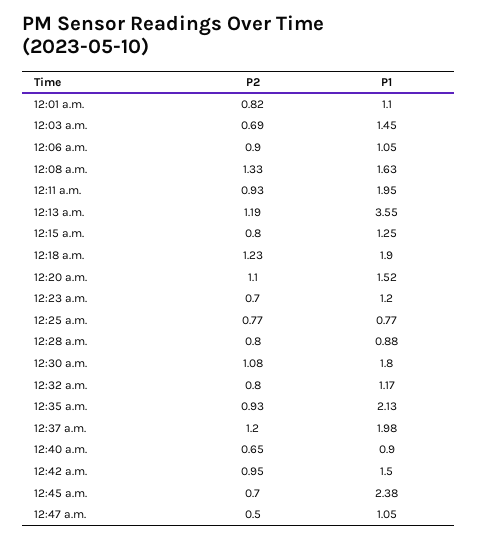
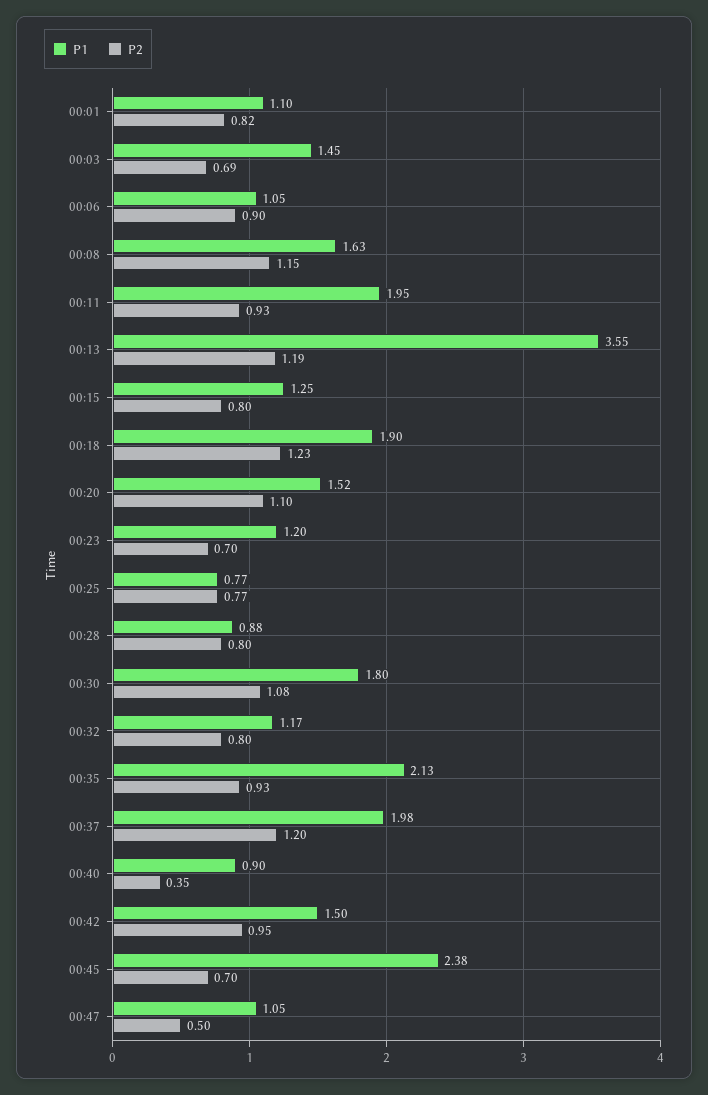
  {
    "P2": {
      "12:01 a.m.": 0.82,
      "12:03 a.m.": 0.69,
      "12:06 a.m.": 0.9,
-     "12:08 a.m.": 1.33,
+     "12:08 a.m.": 1.15,
      "12:11 a.m.": 0.93,
      "12:13 a.m.": 1.19,
      "12:15 a.m.": 0.8,
      "12:18 a.m.": 1.23,
      "12:20 a.m.": 1.1,
      "12:23 a.m.": 0.7,
      "12:25 a.m.": 0.77,
      "12:28 a.m.": 0.8,
      "12:30 a.m.": 1.08,
      "12:32 a.m.": 0.8,
      "12:35 a.m.": 0.93,
      "12:37 a.m.": 1.2,
-     "12:40 a.m.": 0.65,
+     "12:40 a.m.": 0.35,
      "12:42 a.m.": 0.95,
      "12:45 a.m.": 0.7,
      "12:47 a.m.": 0.5
    },
    "P1": {
      "12:01 a.m.": 1.1,
      "12:03 a.m.": 1.45,
      "12:06 a.m.": 1.05,
      "12:08 a.m.": 1.63,
      "12:11 a.m.": 1.95,
      "12:13 a.m.": 3.55,
      "12:15 a.m.": 1.25,
      "12:18 a.m.": 1.9,
      "12:20 a.m.": 1.52,
      "12:23 a.m.": 1.2,
      "12:25 a.m.": 0.77,
      "12:28 a.m.": 0.88,
      "12:30 a.m.": 1.8,
      "12:32 a.m.": 1.17,
      "12:35 a.m.": 2.13,
      "12:37 a.m.": 1.98,
      "12:40 a.m.": 0.9,
      "12:42 a.m.": 1.5,
      "12:45 a.m.": 2.38,
      "12:47 a.m.": 1.05
    }
  }

